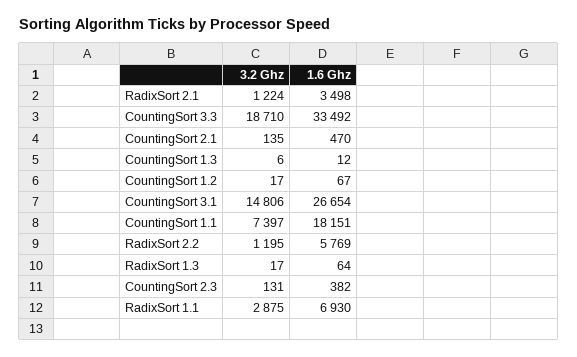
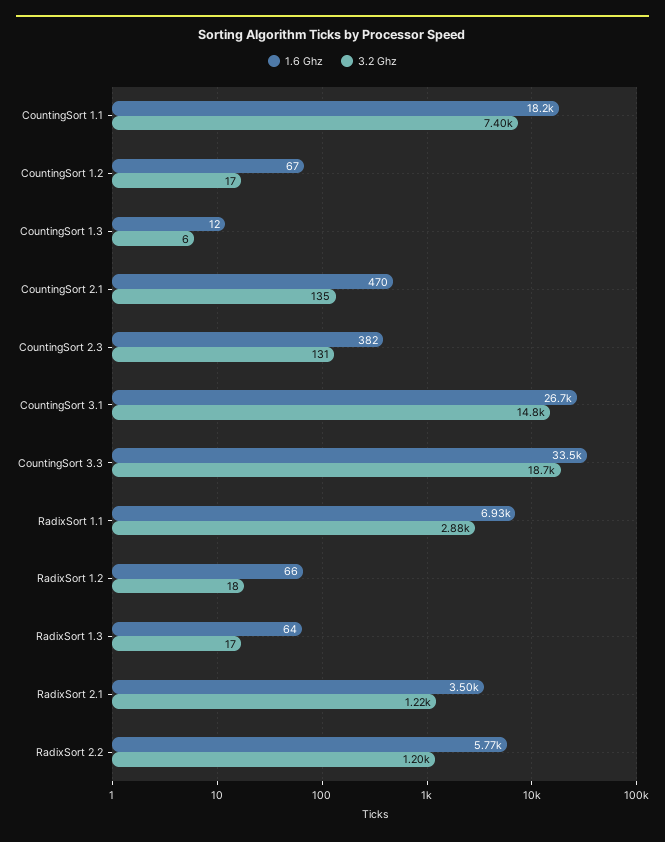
  {
    "3.2 Ghz": {
      "RadixSort 2.1": 1224,
      "CountingSort 3.3": 18710,
      "CountingSort 2.1": 135,
      "CountingSort 1.3": 6,
      "CountingSort 1.2": 17,
      "CountingSort 3.1": 14806,
      "CountingSort 1.1": 7397,
      "RadixSort 2.2": 1195,
      "RadixSort 1.3": 17,
      "CountingSort 2.3": 131,
-     "RadixSort 1.1": 2875
+     "RadixSort 1.1": 2875,
+     "RadixSort 1.2": 18
    },
    "1.6 Ghz": {
      "RadixSort 2.1": 3498,
      "CountingSort 3.3": 33492,
      "CountingSort 2.1": 470,
      "CountingSort 1.3": 12,
      "CountingSort 1.2": 67,
      "CountingSort 3.1": 26654,
      "CountingSort 1.1": 18151,
      "RadixSort 2.2": 5769,
      "RadixSort 1.3": 64,
      "CountingSort 2.3": 382,
-     "RadixSort 1.1": 6930
+     "RadixSort 1.1": 6930,
+     "RadixSort 1.2": 66
    }
  }

